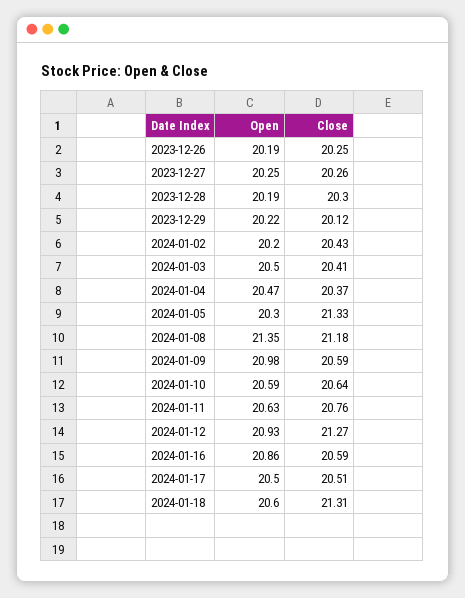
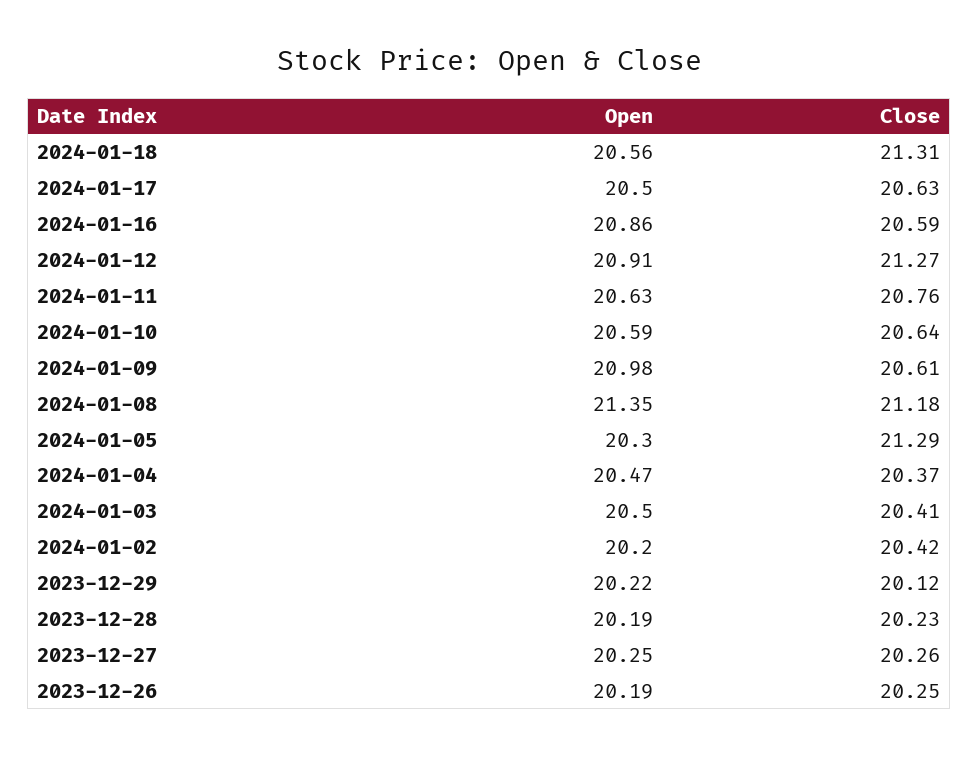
  {
    "Open": {
      "2023-12-26": 20.19,
      "2023-12-27": 20.25,
      "2023-12-28": 20.19,
      "2023-12-29": 20.22,
      "2024-01-02": 20.2,
      "2024-01-03": 20.5,
      "2024-01-04": 20.47,
      "2024-01-05": 20.3,
      "2024-01-08": 21.35,
      "2024-01-09": 20.98,
      "2024-01-10": 20.59,
      "2024-01-11": 20.63,
-     "2024-01-12": 20.93,
+     "2024-01-12": 20.91,
      "2024-01-16": 20.86,
      "2024-01-17": 20.5,
-     "2024-01-18": 20.6
+     "2024-01-18": 20.56
    },
    "Close": {
      "2023-12-26": 20.25,
      "2023-12-27": 20.26,
-     "2023-12-28": 20.3,
+     "2023-12-28": 20.23,
      "2023-12-29": 20.12,
-     "2024-01-02": 20.43,
+     "2024-01-02": 20.42,
      "2024-01-03": 20.41,
      "2024-01-04": 20.37,
-     "2024-01-05": 21.33,
+     "2024-01-05": 21.29,
      "2024-01-08": 21.18,
-     "2024-01-09": 20.59,
+     "2024-01-09": 20.61,
      "2024-01-10": 20.64,
      "2024-01-11": 20.76,
      "2024-01-12": 21.27,
      "2024-01-16": 20.59,
-     "2024-01-17": 20.51,
+     "2024-01-17": 20.63,
      "2024-01-18": 21.31
    }
  }

